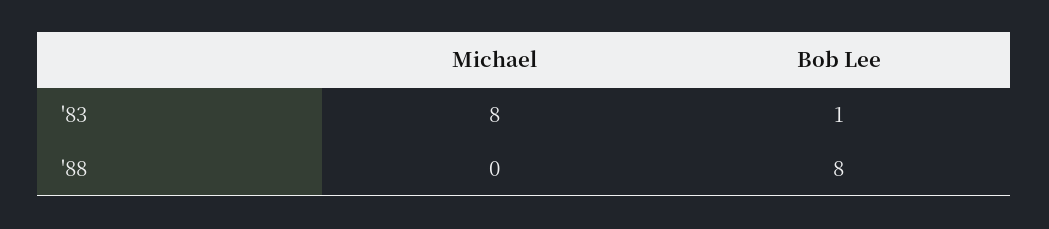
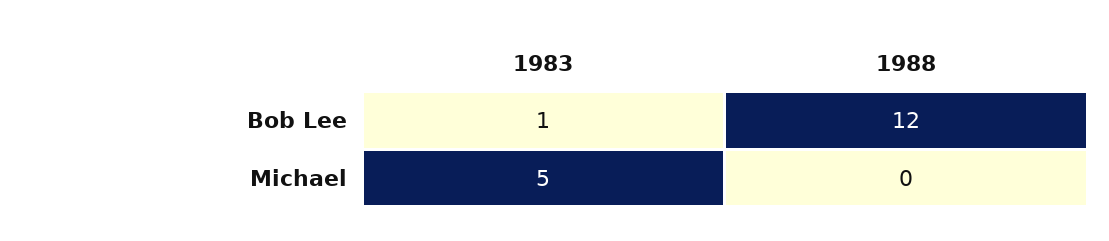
  {
    "Michael": {
-     "'83": 8,
+     "'83": 5,
      "'88": 0
    },
    "Bob Lee": {
      "'83": 1,
-     "'88": 8
+     "'88": 12
    }
  }

